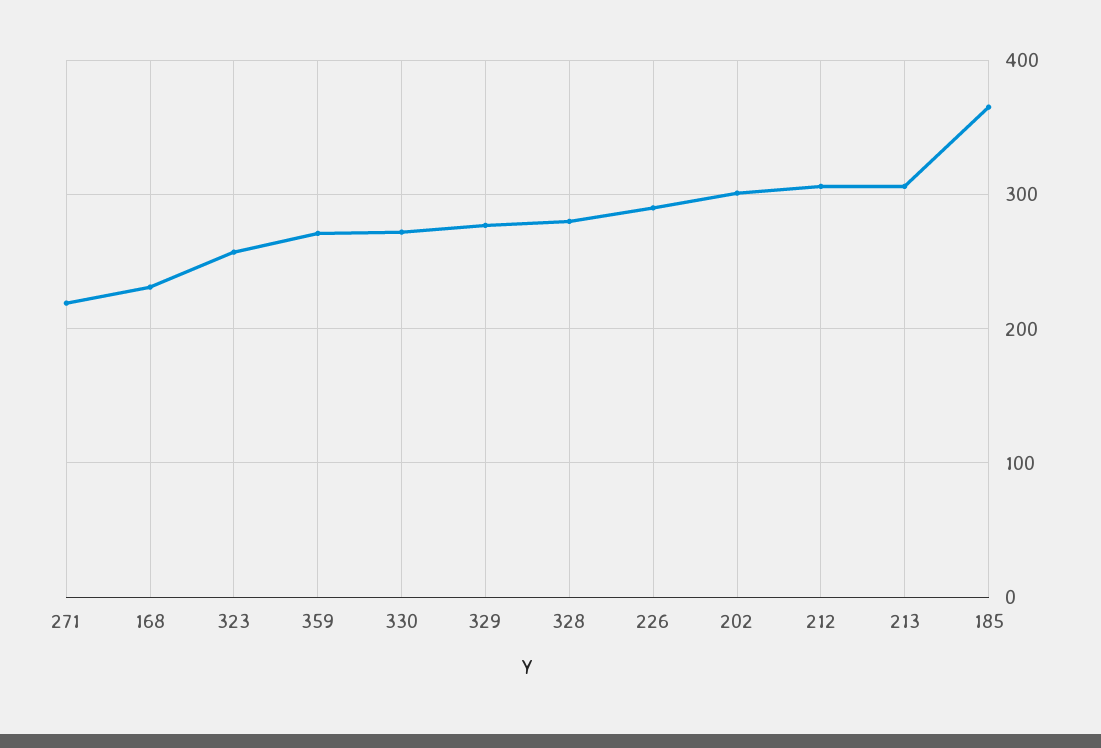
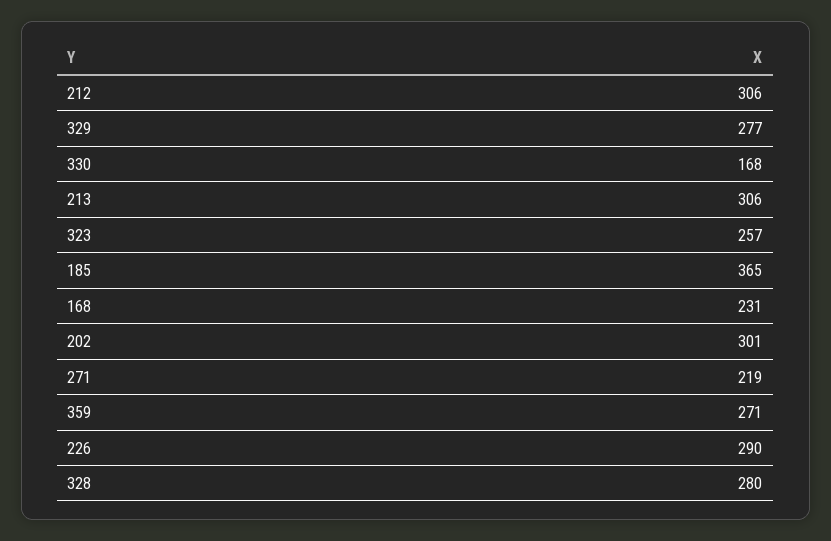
  {
    "271": 219,
    "168": 231,
    "323": 257,
    "359": 271,
-   "330": 270,
+   "330": 168,
    "329": 277,
    "328": 280,
    "226": 290,
    "202": 301,
    "212": 306,
    "213": 306,
    "185": 365
  }

